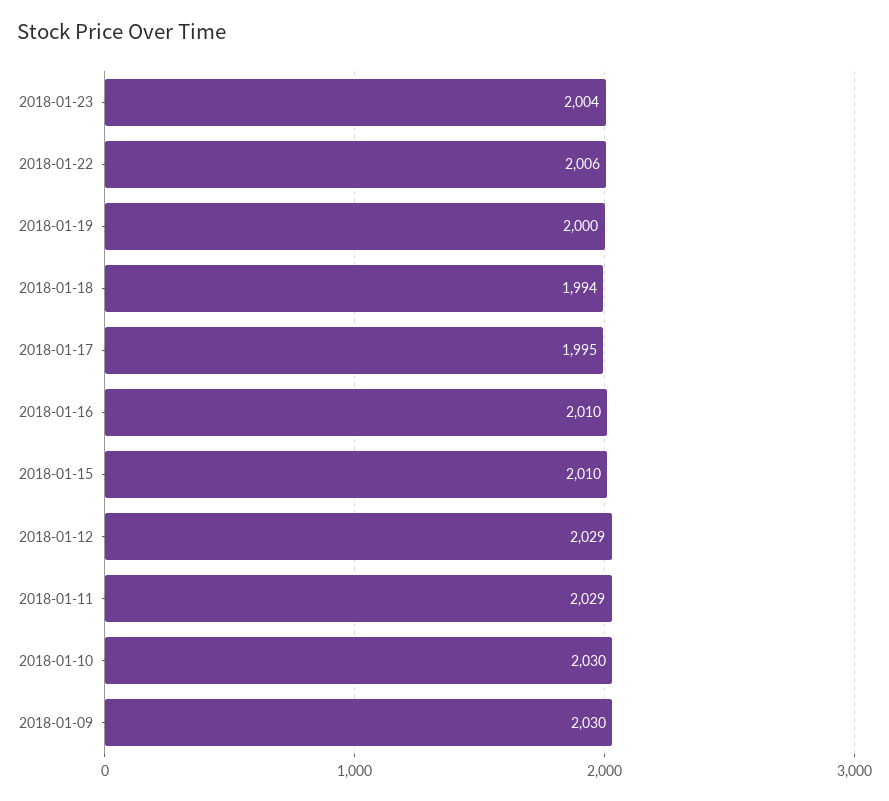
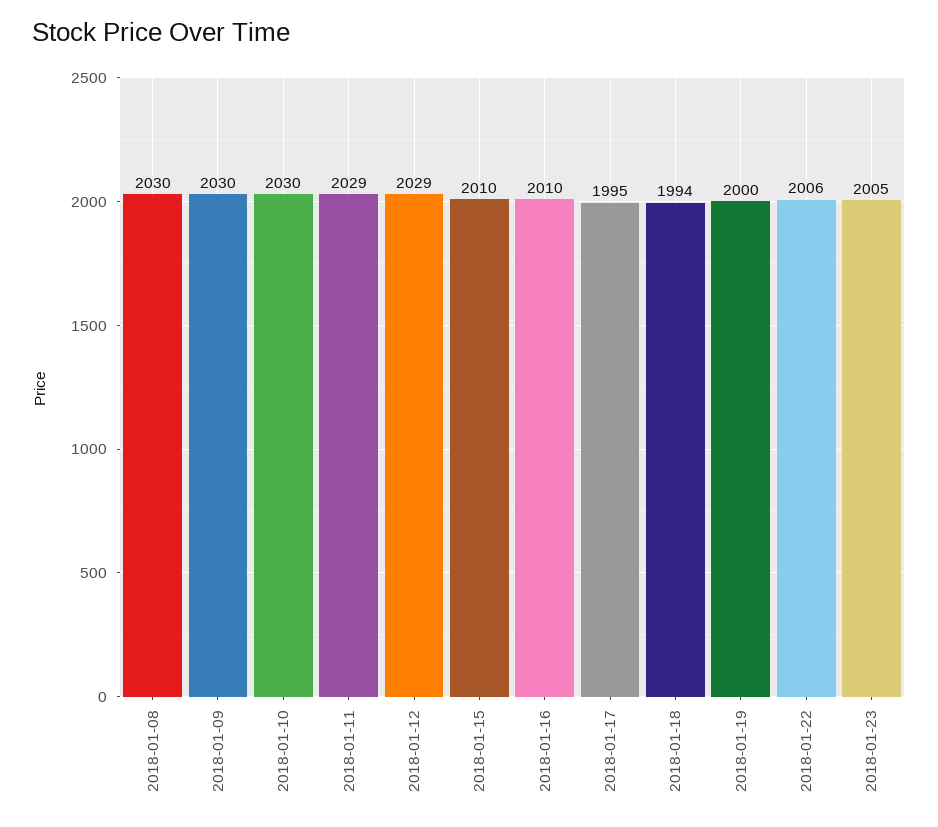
  {
-   "2018-01-23": 2004,
+   "2018-01-23": 2005,
    "2018-01-22": 2006,
    "2018-01-19": 2000,
    "2018-01-18": 1994,
    "2018-01-17": 1995,
    "2018-01-16": 2010,
    "2018-01-15": 2010,
    "2018-01-12": 2029,
    "2018-01-11": 2029,
    "2018-01-10": 2030,
-   "2018-01-09": 2030
+   "2018-01-09": 2030,
+   "2018-01-08": 2030
  }

